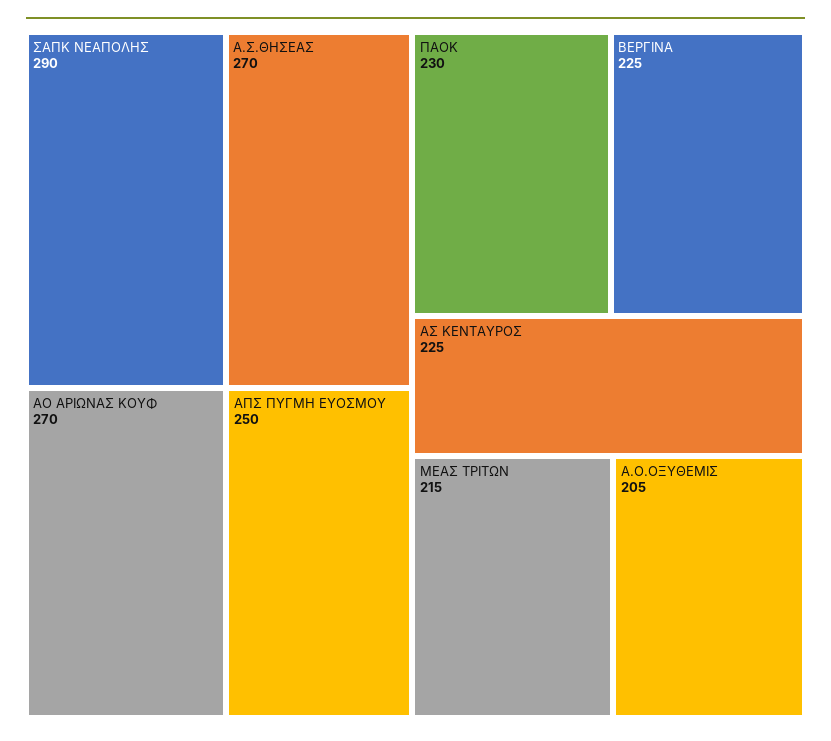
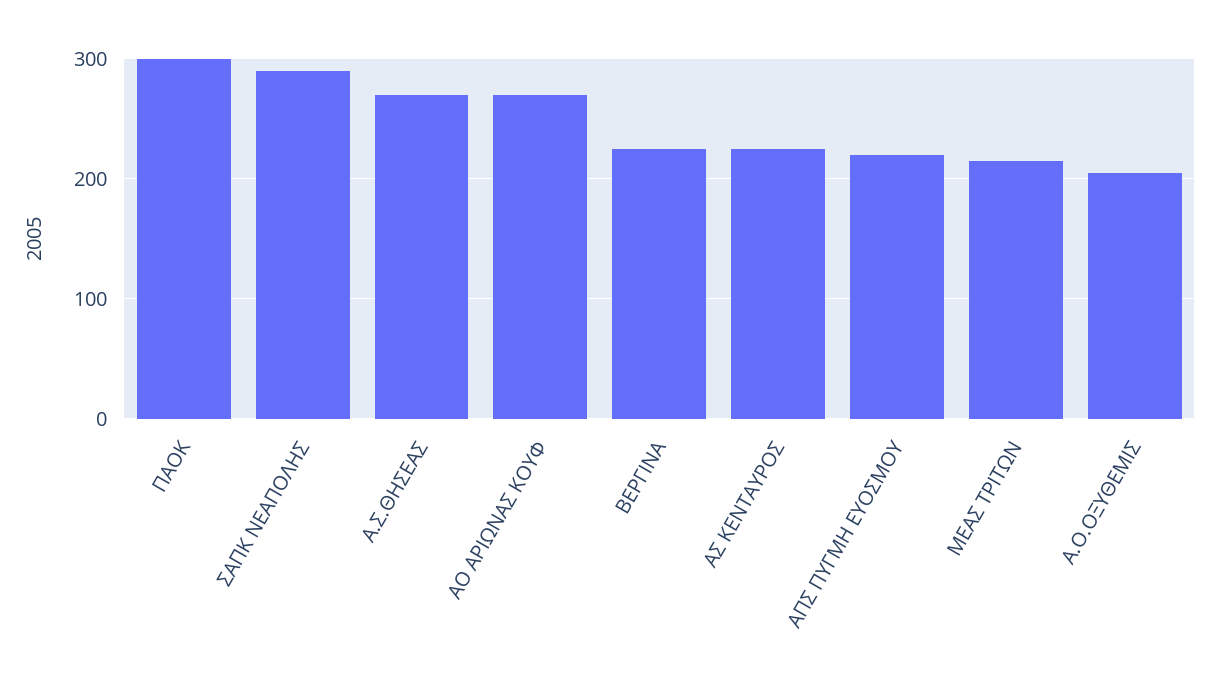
  {
    "ΣΑΠΚ ΝΕΑΠΟΛΗΣ": 290,
    "Α.Σ.ΘΗΣΕΑΣ": 270,
    "ΑΟ ΑΡΙΩΝΑΣ ΚΟΥΦ": 270,
-   "ΑΠΣ ΠΥΓΜΗ ΕΥΟΣΜΟΥ": 250,
+   "ΑΠΣ ΠΥΓΜΗ ΕΥΟΣΜΟΥ": 220,
-   "ΠΑΟΚ": 230,
+   "ΠΑΟΚ": 300,
    "ΒΕΡΓΙΝΑ": 225,
    "ΑΣ ΚΕΝΤΑΥΡΟΣ": 225,
    "ΜΕΑΣ ΤΡΙΤΩΝ": 215,
    "Α.Ο.ΟΞΥΘΕΜΙΣ": 205
  }

